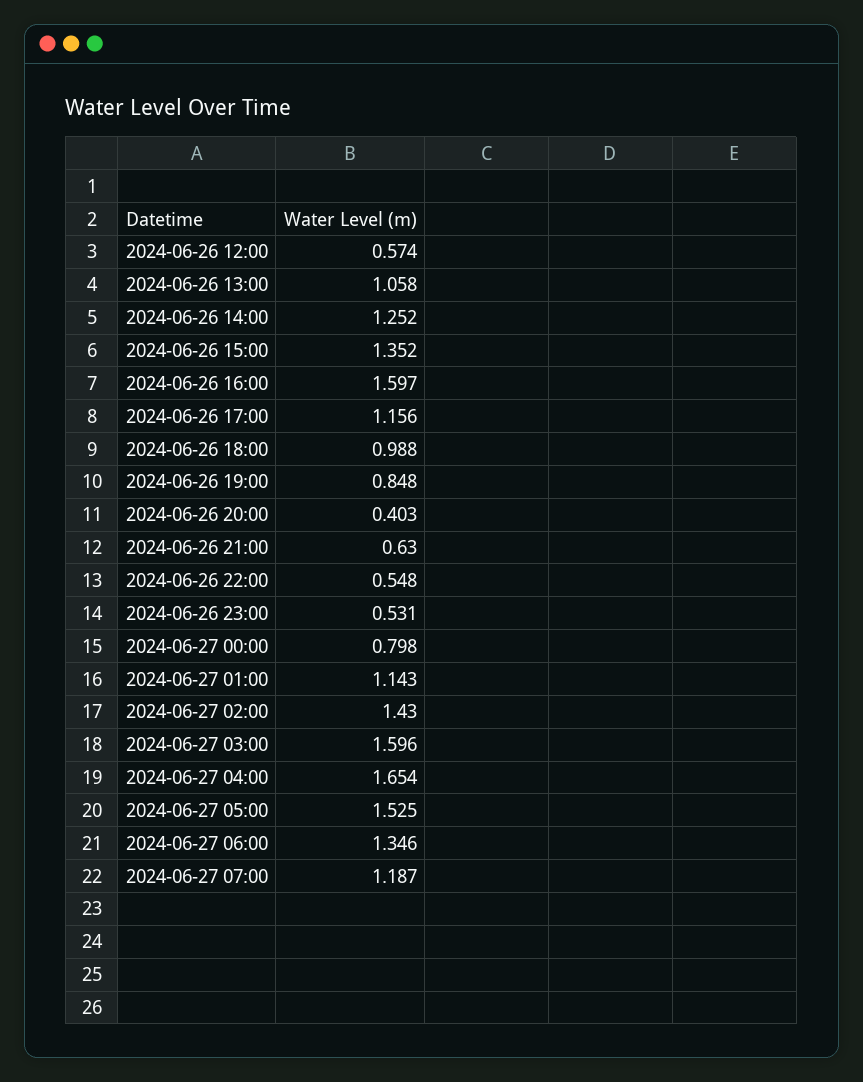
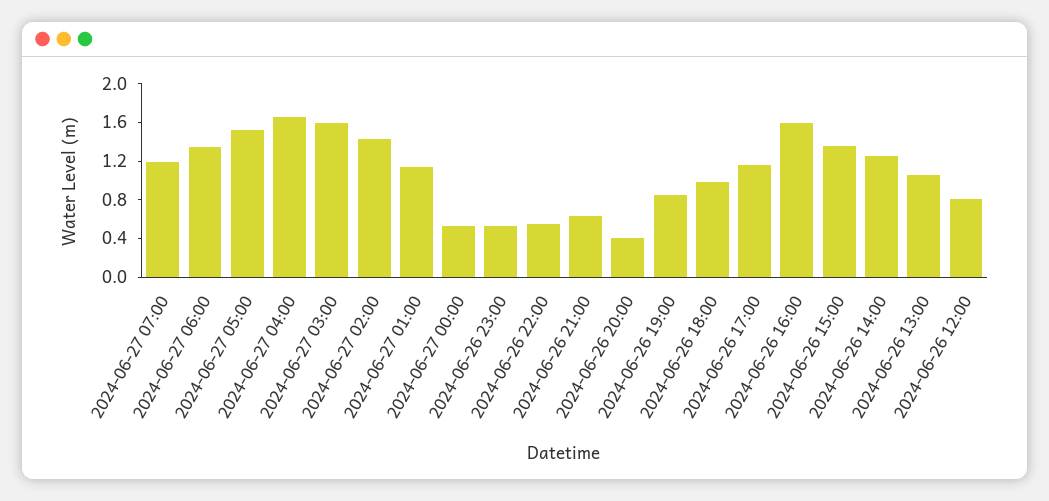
  {
-   "2024-06-26 12:00": 0.574,
+   "2024-06-26 12:00": 0.8,
    "2024-06-26 13:00": 1.058,
    "2024-06-26 14:00": 1.252,
    "2024-06-26 15:00": 1.352,
    "2024-06-26 16:00": 1.597,
    "2024-06-26 17:00": 1.156,
    "2024-06-26 18:00": 0.988,
    "2024-06-26 19:00": 0.848,
    "2024-06-26 20:00": 0.403,
    "2024-06-26 21:00": 0.63,
    "2024-06-26 22:00": 0.548,
    "2024-06-26 23:00": 0.531,
-   "2024-06-27 00:00": 0.798,
+   "2024-06-27 00:00": 0.5,
    "2024-06-27 01:00": 1.143,
    "2024-06-27 02:00": 1.43,
    "2024-06-27 03:00": 1.596,
    "2024-06-27 04:00": 1.654,
    "2024-06-27 05:00": 1.525,
    "2024-06-27 06:00": 1.346,
    "2024-06-27 07:00": 1.187
  }

